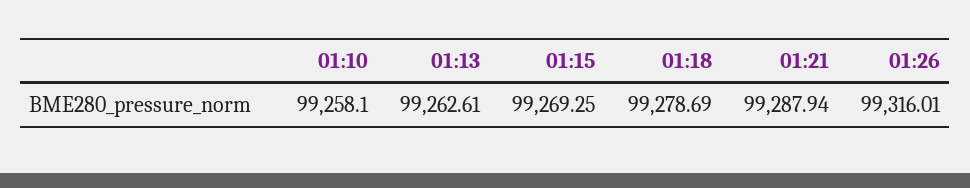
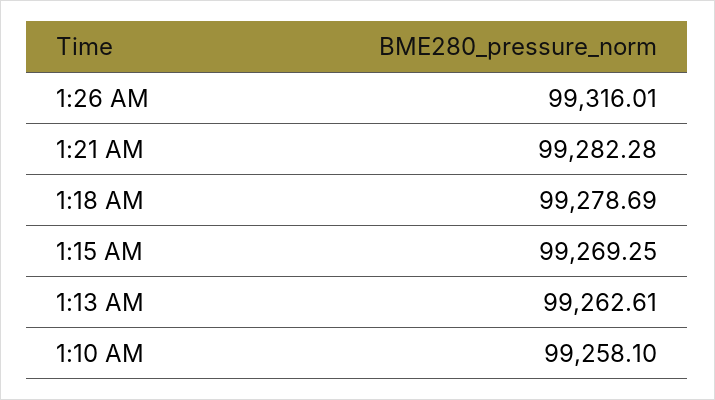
  {
    "01:10": 99258.1,
    "01:13": 99262.61,
    "01:15": 99269.25,
    "01:18": 99278.69,
-   "01:21": 99287.94,
+   "01:21": 99282.28,
    "01:26": 99316.01
  }

